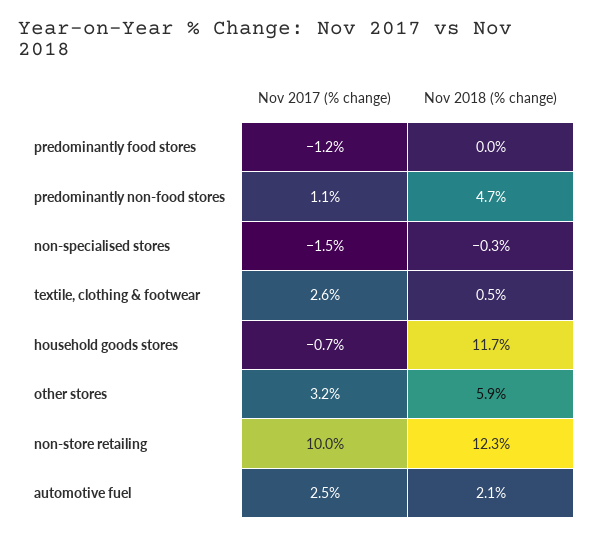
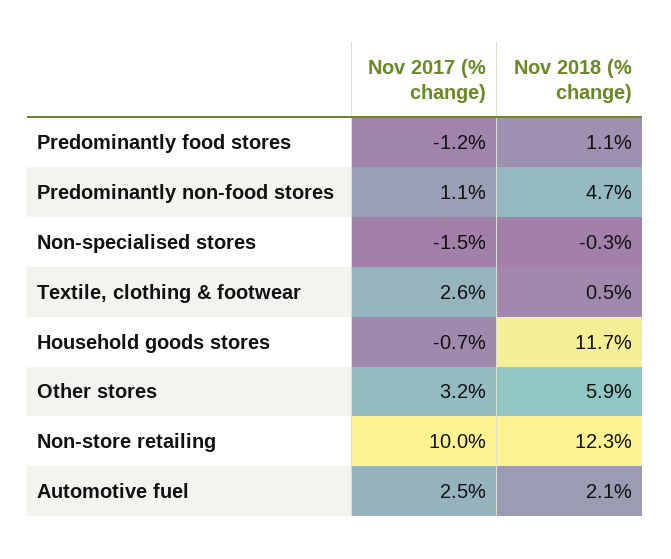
  {
    "Nov 2017 (% change)": {
      "predominantly food stores": -1.2,
      "predominantly non-food stores": 1.1,
      "non-specialised stores": -1.5,
      "textile, clothing & footwear": 2.6,
      "household goods stores": -0.7,
      "other stores": 3.2,
      "non-store retailing": 10,
      "automotive fuel": 2.5
    },
    "Nov 2018 (% change)": {
-     "predominantly food stores": 0,
+     "predominantly food stores": 1.1,
      "predominantly non-food stores": 4.7,
      "non-specialised stores": -0.3,
      "textile, clothing & footwear": 0.5,
      "household goods stores": 11.7,
      "other stores": 5.9,
      "non-store retailing": 12.3,
      "automotive fuel": 2.1
    }
  }

